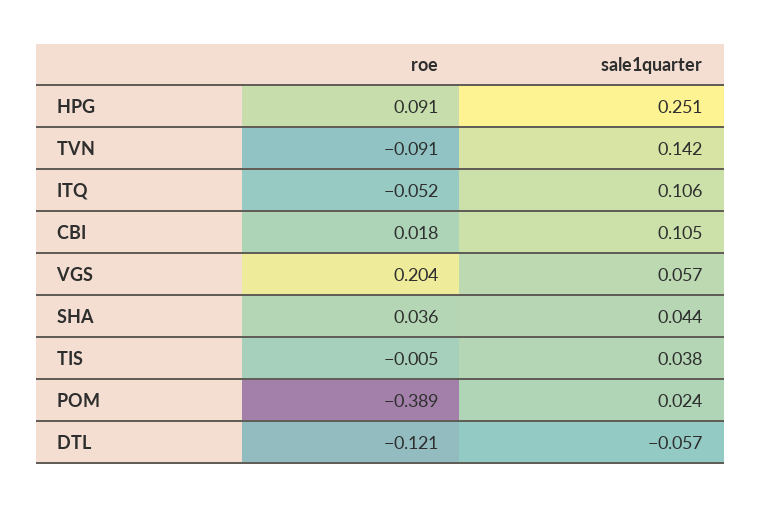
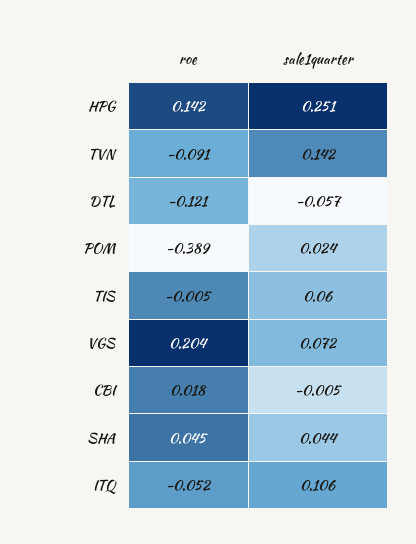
  {
    "roe": {
-     "HPG": 0.091,
+     "HPG": 0.142,
      "TVN": -0.091,
      "ITQ": -0.052,
      "CBI": 0.018,
      "VGS": 0.204,
-     "SHA": 0.036,
+     "SHA": 0.045,
      "TIS": -0.005,
      "POM": -0.389,
      "DTL": -0.121
    },
    "sale1quarter": {
      "HPG": 0.251,
      "TVN": 0.142,
      "ITQ": 0.106,
-     "CBI": 0.105,
+     "CBI": -0.005,
-     "VGS": 0.057,
+     "VGS": 0.072,
      "SHA": 0.044,
-     "TIS": 0.038,
+     "TIS": 0.06,
      "POM": 0.024,
      "DTL": -0.057
    }
  }

